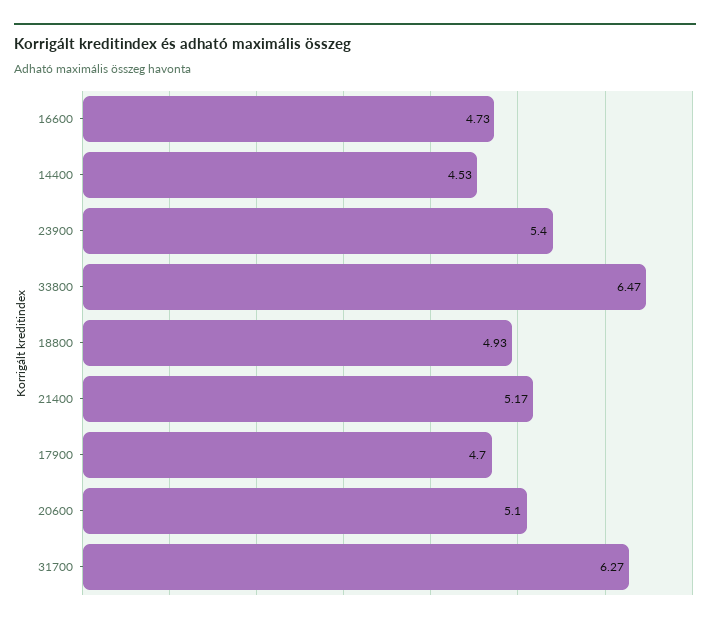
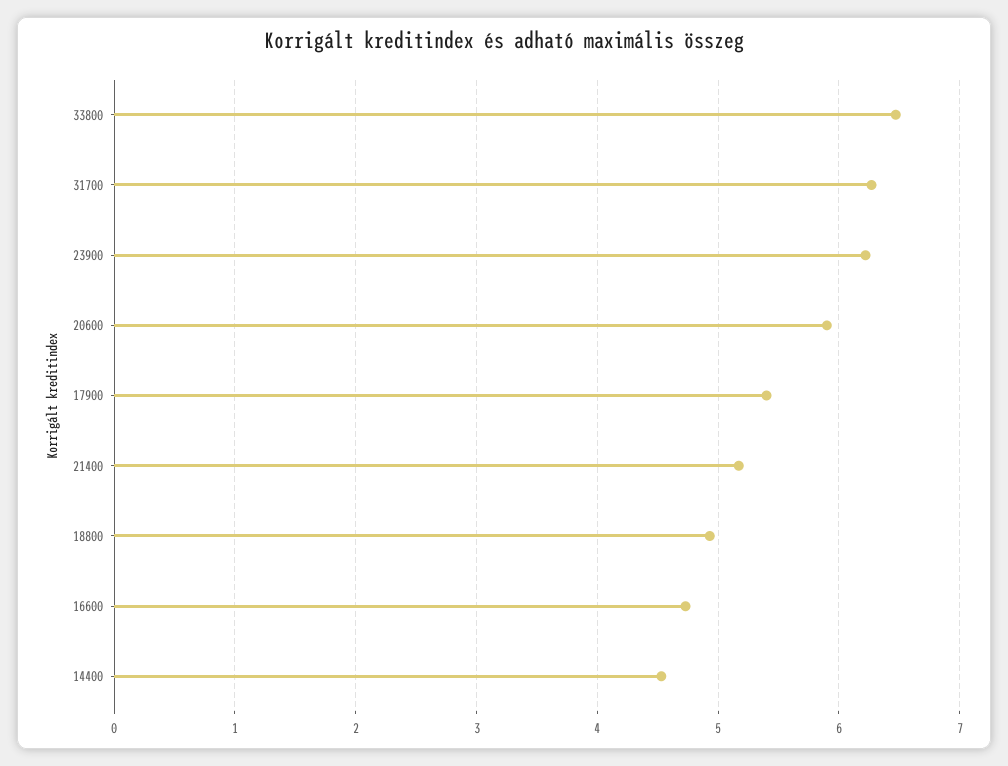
  {
    "16600": 4.73,
    "14400": 4.53,
-   "23900": 5.4,
+   "23900": 6.2,
    "33800": 6.47,
    "18800": 4.93,
    "21400": 5.17,
-   "17900": 4.7,
+   "17900": 5.4,
-   "20600": 5.1,
+   "20600": 5.9,
    "31700": 6.27
  }

